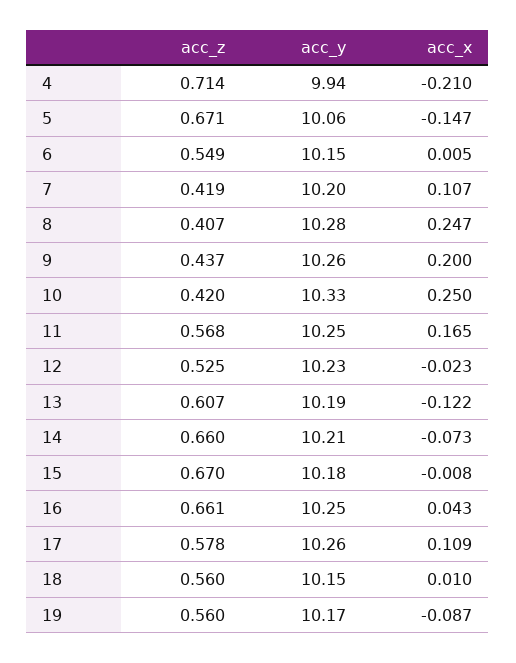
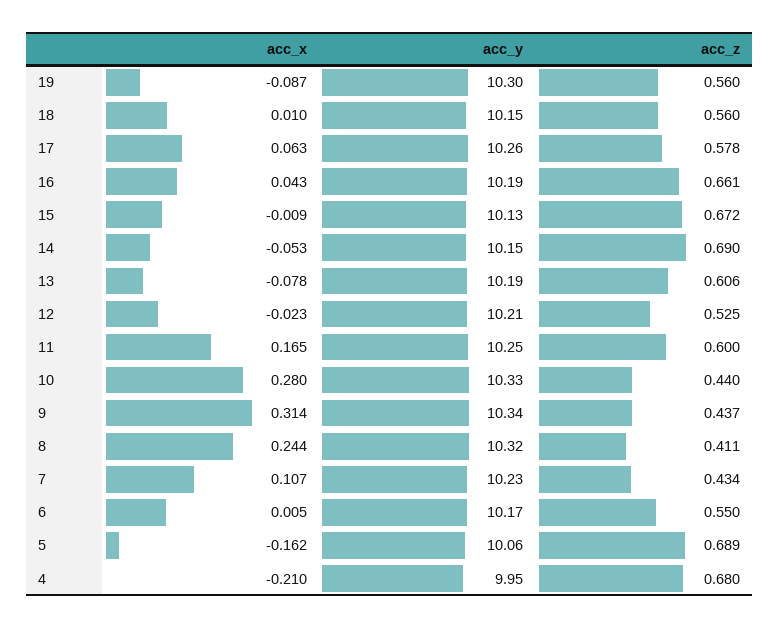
  {
    "acc_z": {
-     "4": 0.714,
+     "4": 0.68,
-     "5": 0.671,
+     "5": 0.689,
-     "6": 0.549,
+     "6": 0.55,
-     "7": 0.419,
+     "7": 0.434,
-     "8": 0.407,
+     "8": 0.411,
      "9": 0.437,
-     "10": 0.42,
+     "10": 0.44,
-     "11": 0.568,
+     "11": 0.6,
      "12": 0.525,
-     "13": 0.607,
+     "13": 0.606,
-     "14": 0.66,
+     "14": 0.69,
-     "15": 0.67,
+     "15": 0.672,
      "16": 0.661,
      "17": 0.578,
      "18": 0.56,
      "19": 0.56
    },
    "acc_y": {
-     "4": 9.94,
+     "4": 9.95,
      "5": 10.06,
-     "6": 10.15,
+     "6": 10.17,
-     "7": 10.2,
+     "7": 10.23,
-     "8": 10.28,
+     "8": 10.32,
-     "9": 10.26,
+     "9": 10.34,
      "10": 10.33,
      "11": 10.25,
-     "12": 10.23,
+     "12": 10.21,
      "13": 10.19,
-     "14": 10.21,
+     "14": 10.15,
-     "15": 10.18,
+     "15": 10.13,
-     "16": 10.25,
+     "16": 10.19,
      "17": 10.26,
      "18": 10.15,
-     "19": 10.17
+     "19": 10.3
    },
    "acc_x": {
      "4": -0.21,
-     "5": -0.147,
+     "5": -0.162,
      "6": 0.005,
      "7": 0.107,
-     "8": 0.247,
+     "8": 0.244,
-     "9": 0.2,
+     "9": 0.314,
-     "10": 0.25,
+     "10": 0.28,
      "11": 0.165,
      "12": -0.023,
-     "13": -0.122,
+     "13": -0.078,
-     "14": -0.073,
+     "14": -0.053,
-     "15": -0.008,
+     "15": -0.009,
      "16": 0.043,
-     "17": 0.109,
+     "17": 0.063,
      "18": 0.01,
      "19": -0.087
    }
  }

